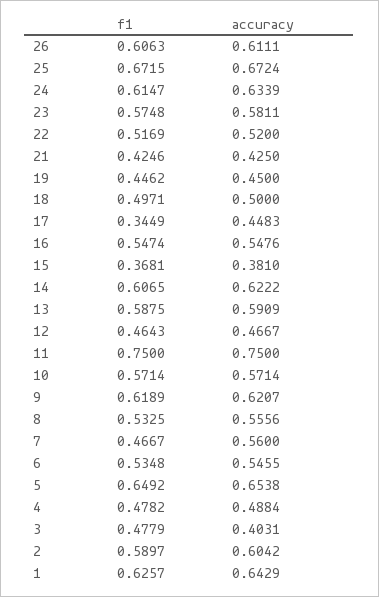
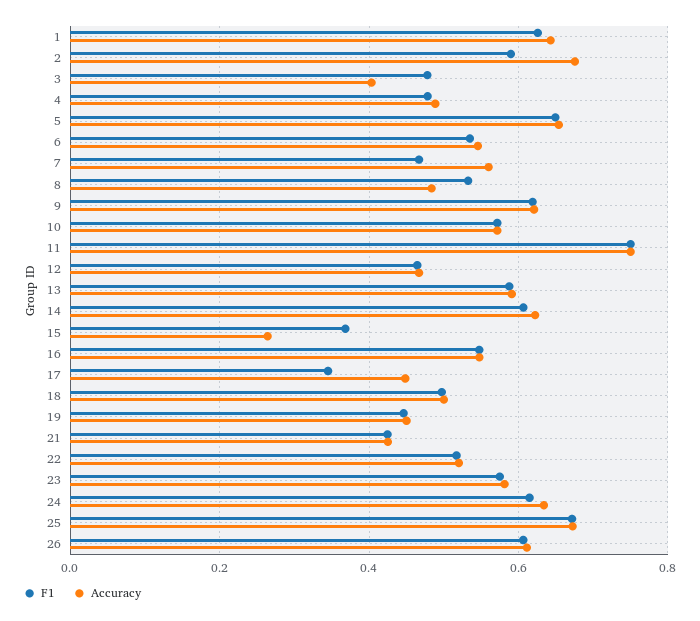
  {
    "f1": {
      "26": 0.6063,
      "25": 0.6715,
      "24": 0.6147,
      "23": 0.5748,
      "22": 0.5169,
      "21": 0.4246,
      "19": 0.4462,
      "18": 0.4971,
      "17": 0.3449,
      "16": 0.5474,
      "15": 0.3681,
      "14": 0.6065,
      "13": 0.5875,
      "12": 0.4643,
      "11": 0.75,
      "10": 0.5714,
      "9": 0.6189,
      "8": 0.5325,
      "7": 0.4667,
      "6": 0.5348,
      "5": 0.6492,
      "4": 0.4782,
      "3": 0.4779,
      "2": 0.5897,
      "1": 0.6257
    },
    "accuracy": {
      "26": 0.6111,
      "25": 0.6724,
      "24": 0.6339,
      "23": 0.5811,
      "22": 0.52,
      "21": 0.425,
      "19": 0.45,
      "18": 0.5,
      "17": 0.4483,
      "16": 0.5476,
-     "15": 0.381,
+     "15": 0.26,
      "14": 0.6222,
      "13": 0.5909,
      "12": 0.4667,
      "11": 0.75,
      "10": 0.5714,
      "9": 0.6207,
-     "8": 0.5556,
+     "8": 0.48,
      "7": 0.56,
      "6": 0.5455,
      "5": 0.6538,
      "4": 0.4884,
      "3": 0.4031,
-     "2": 0.6042,
+     "2": 0.68,
      "1": 0.6429
    }
  }

